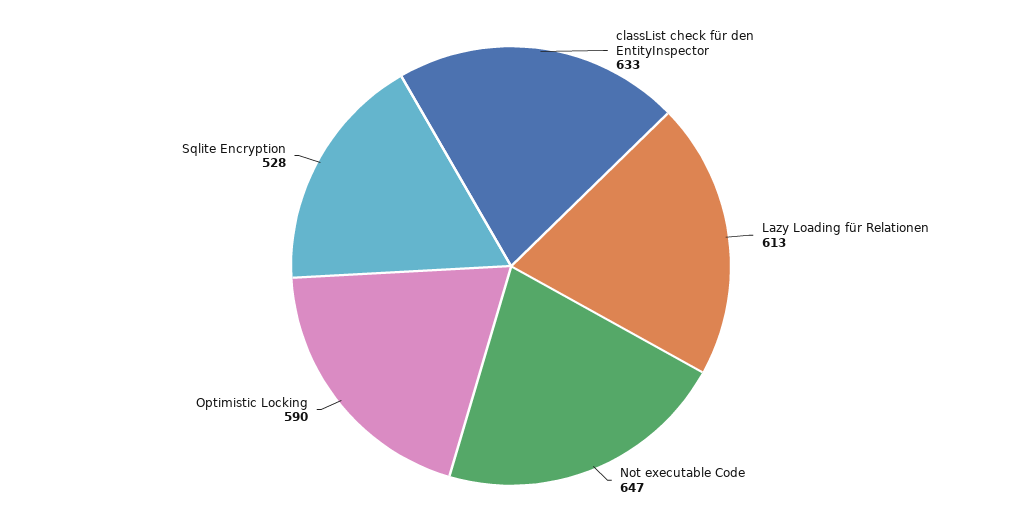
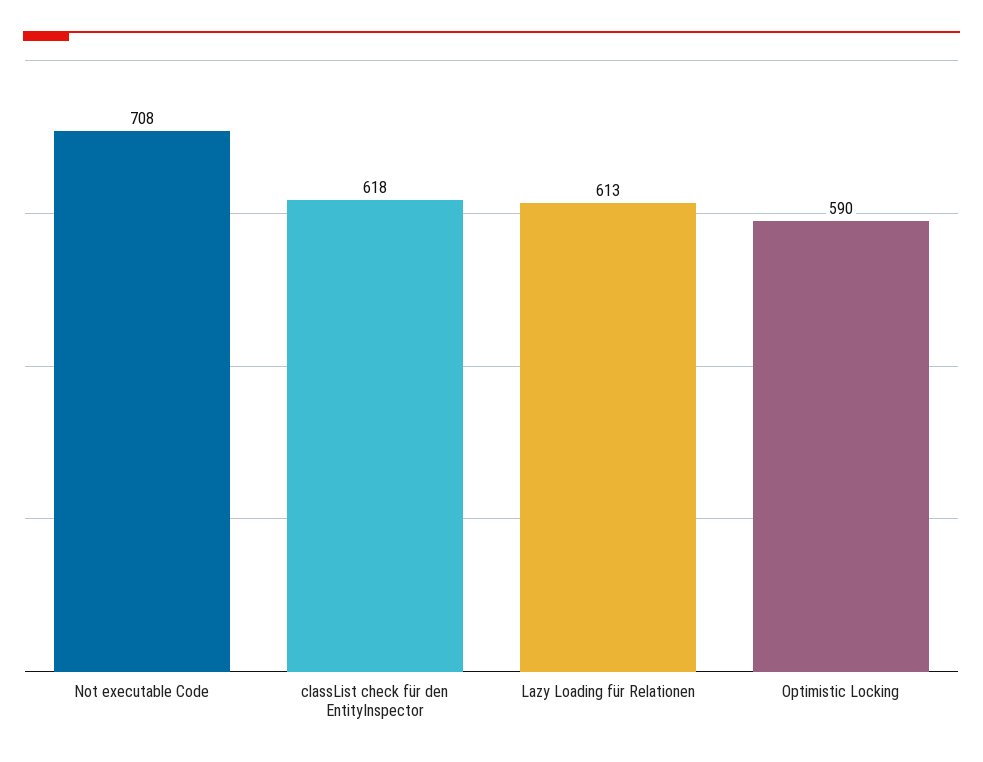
  {
-   "classList check für den EntityInspector": 633,
+   "classList check für den EntityInspector": 618,
    "Lazy Loading für Relationen": 613,
-   "Not executable Code": 647,
+   "Not executable Code": 708,
-   "Optimistic Locking": 590,
+   "Optimistic Locking": 590
-   "Sqlite Encryption": 528
  }

